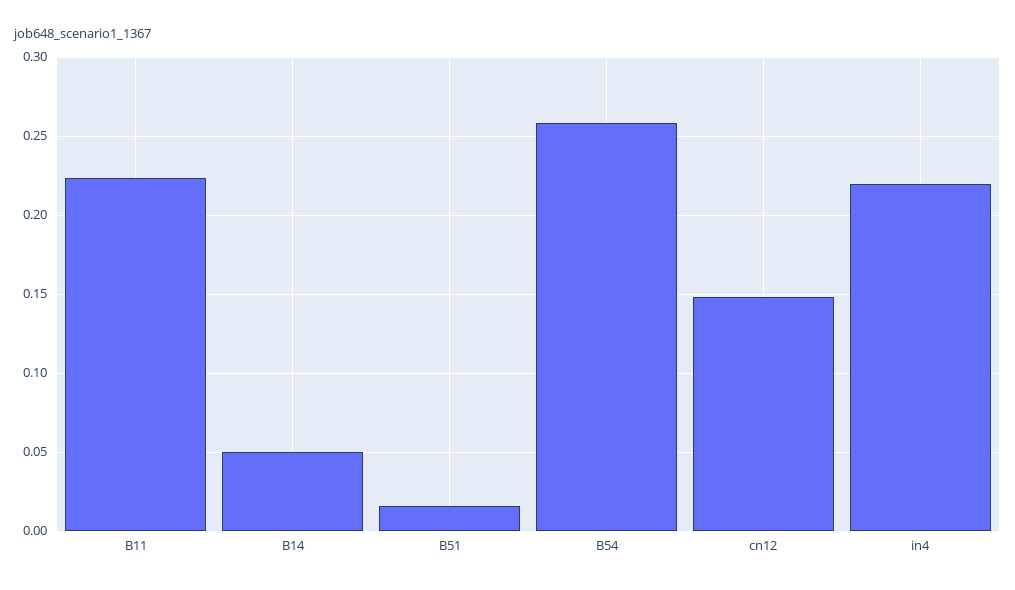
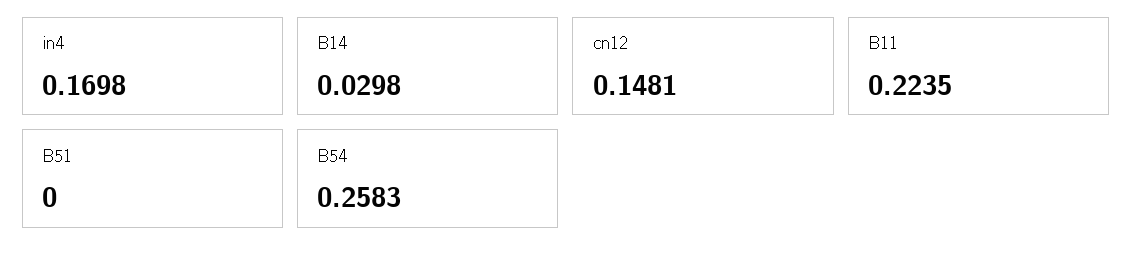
  {
    "B11": 0.2235,
-   "B14": 0.05,
+   "B14": 0.0298,
-   "B51": 0.015,
+   "B51": 0,
    "B54": 0.2583,
    "cn12": 0.1481,
-   "in4": 0.22
+   "in4": 0.1698
  }

